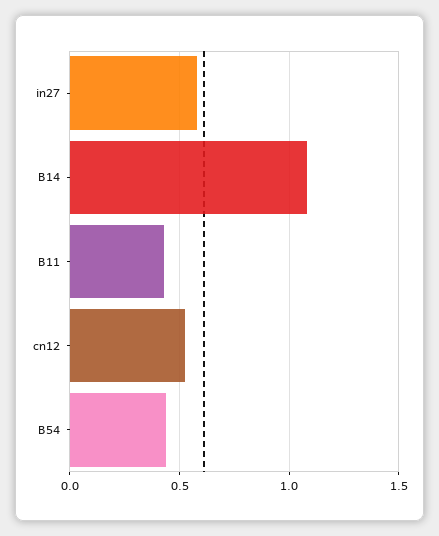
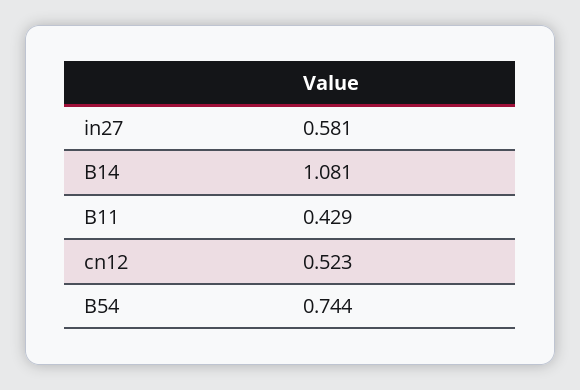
  {
    "in27": 0.581,
    "B14": 1.081,
    "B11": 0.429,
    "cn12": 0.523,
-   "B54": 0.45
+   "B54": 0.744
  }

